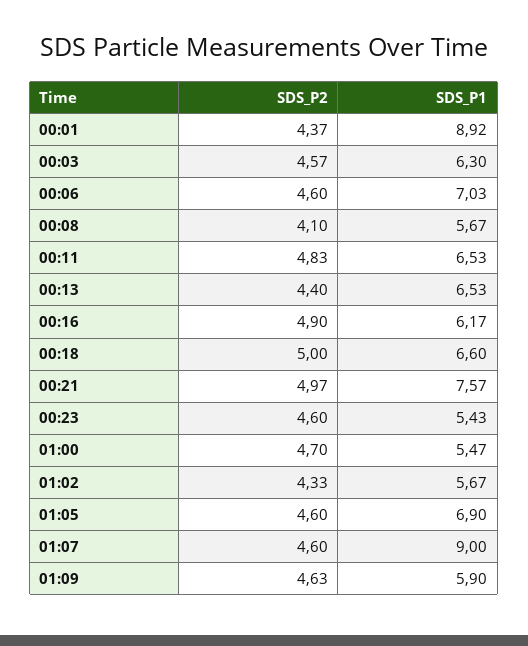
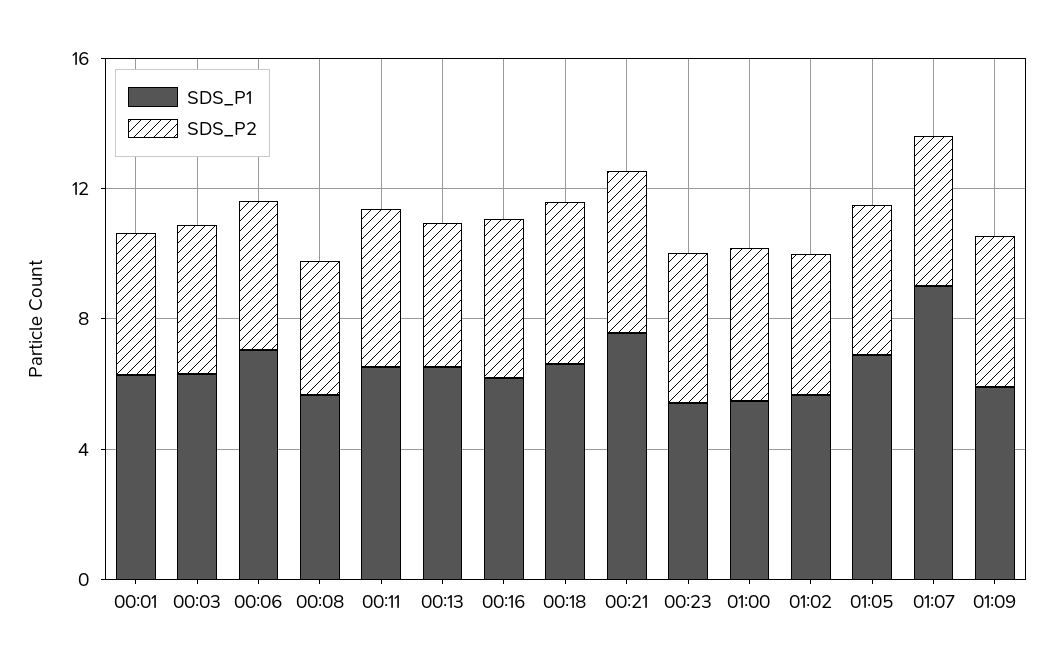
  {
    "SDS_P2": {
      "00:01": 4.37,
      "00:03": 4.57,
      "00:06": 4.6,
      "00:08": 4.1,
      "00:11": 4.83,
      "00:13": 4.4,
      "00:16": 4.9,
      "00:18": 5,
      "00:21": 4.97,
      "00:23": 4.6,
      "01:00": 4.7,
      "01:02": 4.33,
      "01:05": 4.6,
      "01:07": 4.6,
      "01:09": 4.63
    },
    "SDS_P1": {
-     "00:01": 8.92,
+     "00:01": 6,
      "00:03": 6.3,
      "00:06": 7.03,
      "00:08": 5.67,
      "00:11": 6.53,
      "00:13": 6.53,
      "00:16": 6.17,
      "00:18": 6.6,
      "00:21": 7.57,
      "00:23": 5.43,
      "01:00": 5.47,
      "01:02": 5.67,
      "01:05": 6.9,
      "01:07": 9,
      "01:09": 5.9
    }
  }

